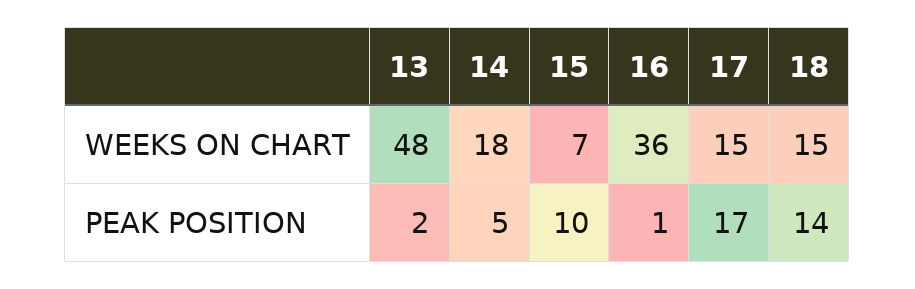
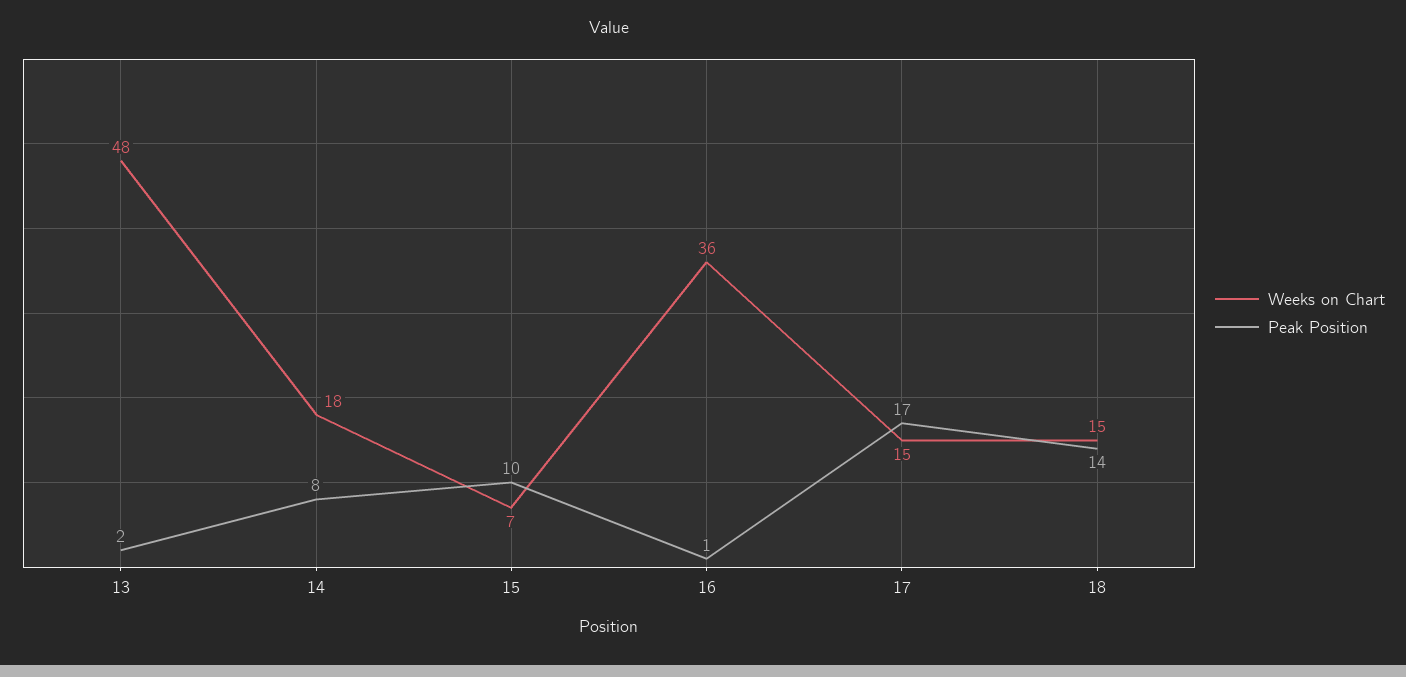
  {
    "WEEKS ON CHART": {
      "13": 48,
      "14": 18,
      "15": 7,
      "16": 36,
      "17": 15,
      "18": 15
    },
    "PEAK POSITION": {
      "13": 2,
-     "14": 5,
+     "14": 8,
      "15": 10,
      "16": 1,
      "17": 17,
      "18": 14
    }
  }

